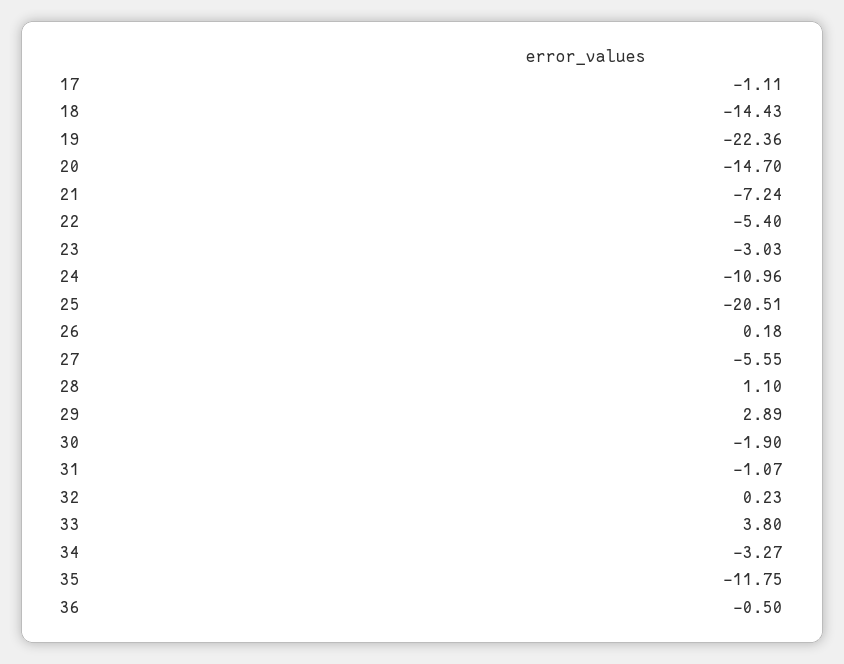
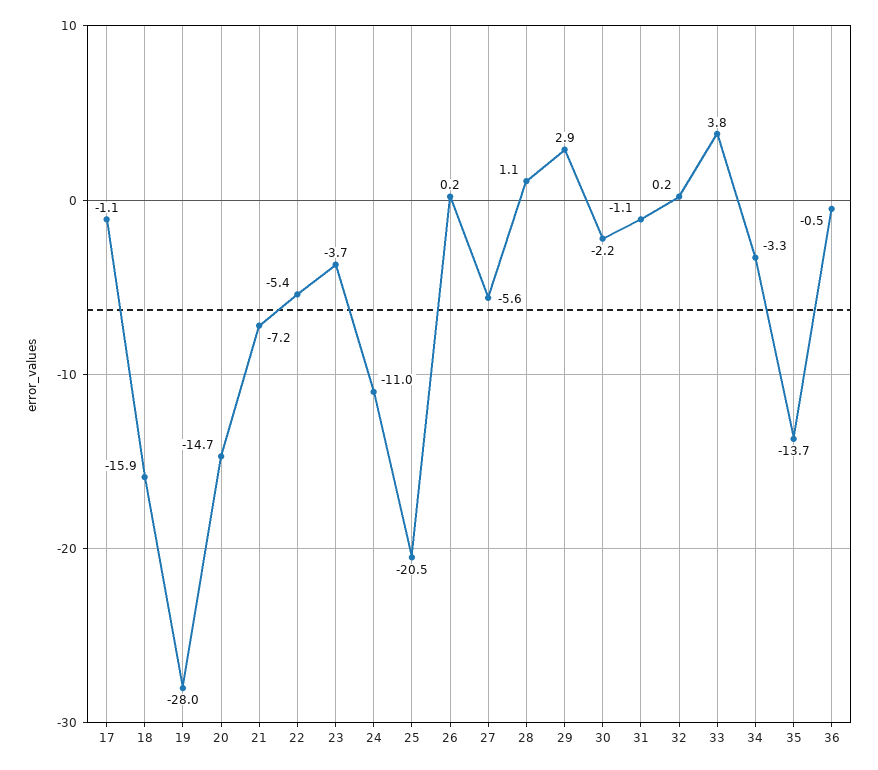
  {
    "17": -1.11,
-   "18": -14.43,
+   "18": -15.9,
-   "19": -22.36,
+   "19": -28,
    "20": -14.7,
    "21": -7.24,
    "22": -5.4,
-   "23": -3.03,
+   "23": -3.7,
    "24": -10.96,
    "25": -20.51,
    "26": 0.18,
    "27": -5.55,
    "28": 1.1,
    "29": 2.89,
-   "30": -1.9,
+   "30": -2.2,
    "31": -1.07,
    "32": 0.23,
    "33": 3.8,
    "34": -3.27,
-   "35": -11.75,
+   "35": -13.7,
    "36": -0.5
  }

